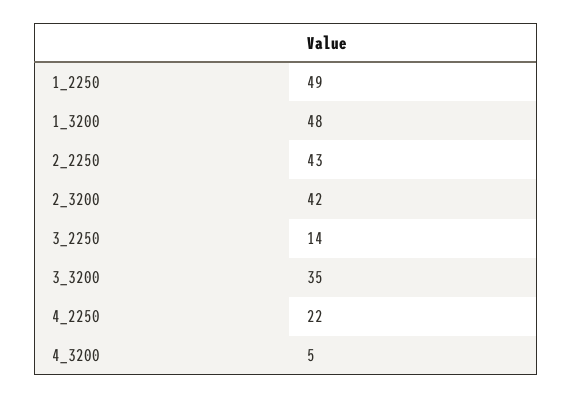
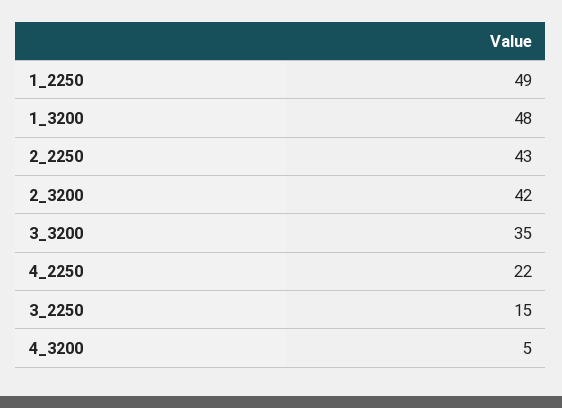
  {
    "1_2250": 49,
    "1_3200": 48,
    "2_2250": 43,
    "2_3200": 42,
-   "3_2250": 14,
+   "3_2250": 15,
    "3_3200": 35,
    "4_2250": 22,
    "4_3200": 5
  }

